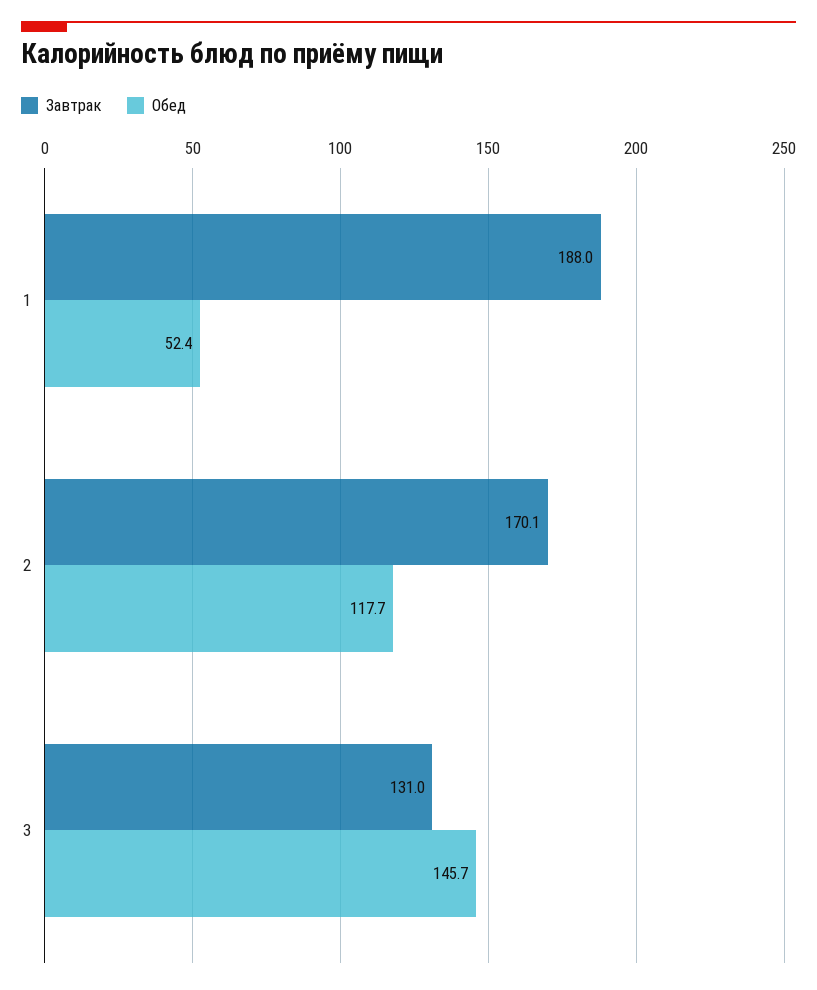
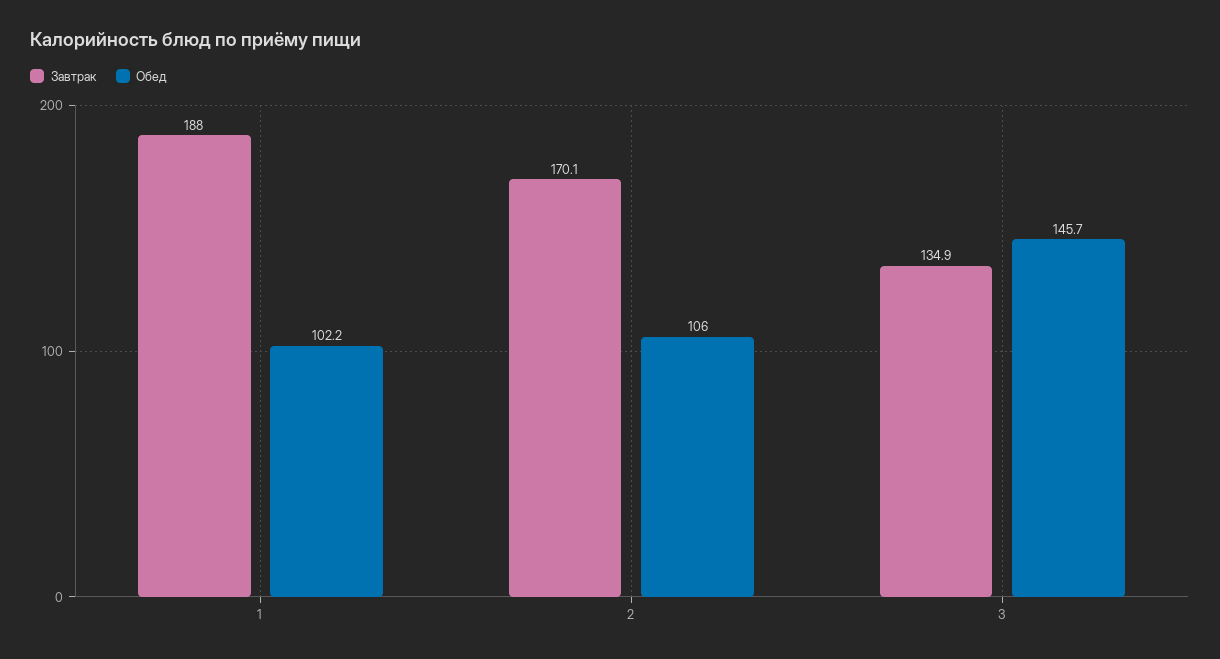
  {
    "Завтрак": {
      "1": 188,
      "2": 170.1,
-     "3": 131
+     "3": 134.9
    },
    "Обед": {
-     "1": 52.4,
+     "1": 102.2,
-     "2": 117.7,
+     "2": 106,
      "3": 145.7
    }
  }

